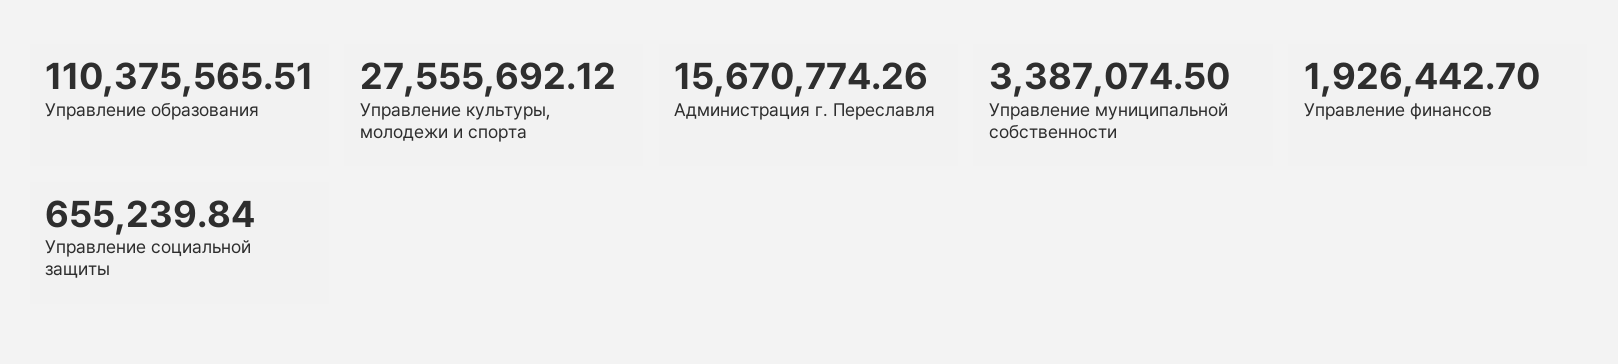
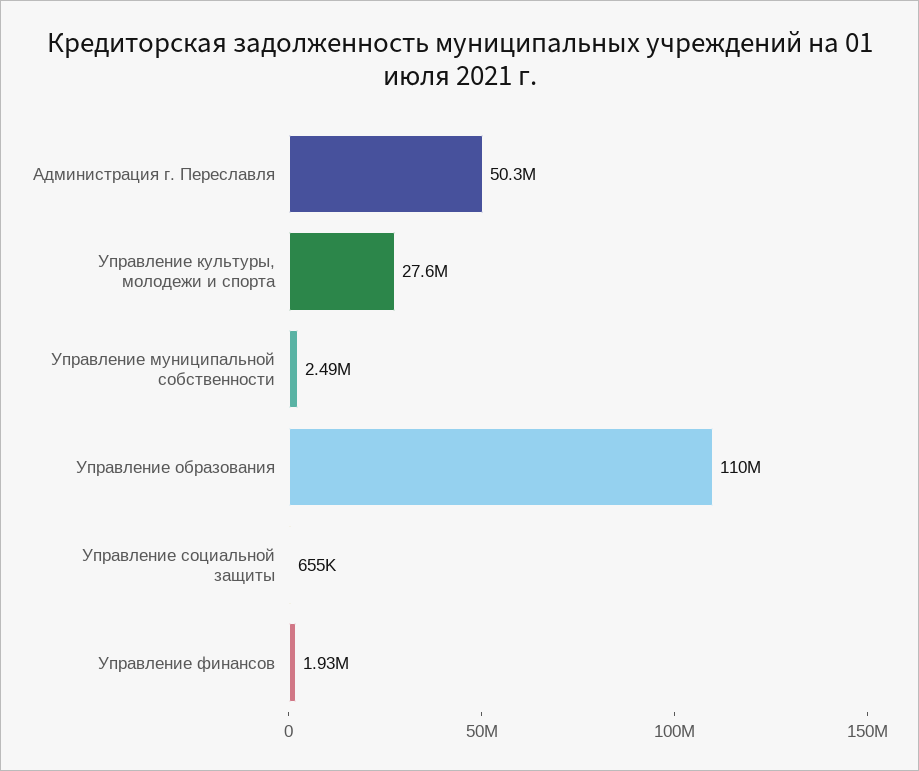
  {
    "Управление образования": 110375565.51,
    "Управление культуры, молодежи и спорта": 27555692.12,
-   "Администрация г. Переславля": 15670774.26,
+   "Администрация г. Переславля": 50300000,
-   "Управление муниципальной собственности": 3387074.5,
+   "Управление муниципальной собственности": 2490000,
    "Управление финансов": 1926442.7,
    "Управление социальной защиты": 655239.84
  }

